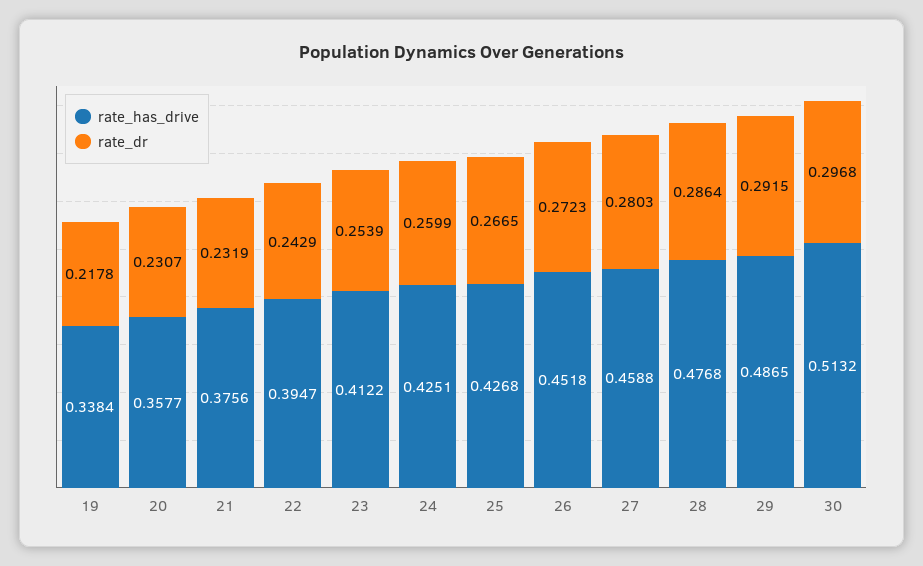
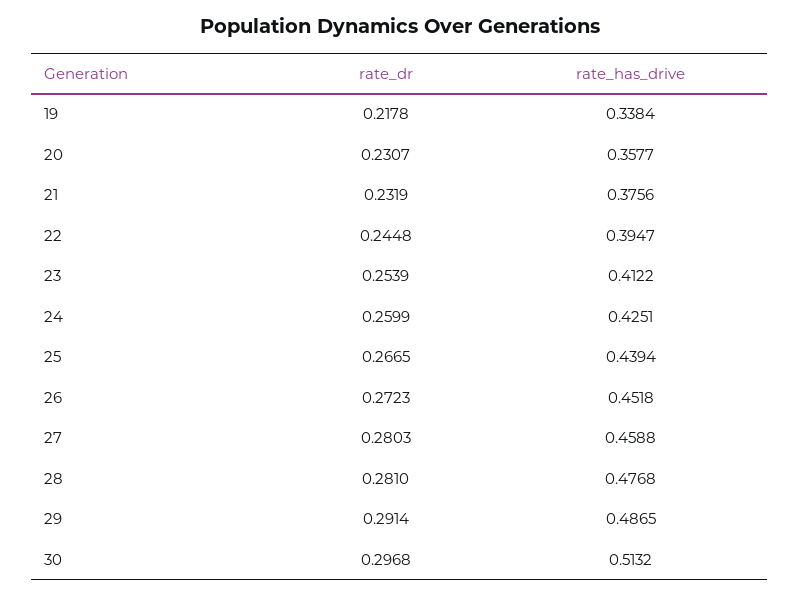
  {
    "rate_has_drive": {
      "19": 0.3384,
      "20": 0.3577,
      "21": 0.3756,
      "22": 0.3947,
      "23": 0.4122,
      "24": 0.4251,
-     "25": 0.4268,
+     "25": 0.4394,
      "26": 0.4518,
      "27": 0.4588,
      "28": 0.4768,
      "29": 0.4865,
      "30": 0.5132
    },
    "rate_dr": {
      "19": 0.2178,
      "20": 0.2307,
      "21": 0.2319,
-     "22": 0.2429,
+     "22": 0.2448,
      "23": 0.2539,
      "24": 0.2599,
      "25": 0.2665,
      "26": 0.2723,
      "27": 0.2803,
-     "28": 0.2864,
+     "28": 0.281,
-     "29": 0.2915,
+     "29": 0.2914,
      "30": 0.2968
    }
  }

